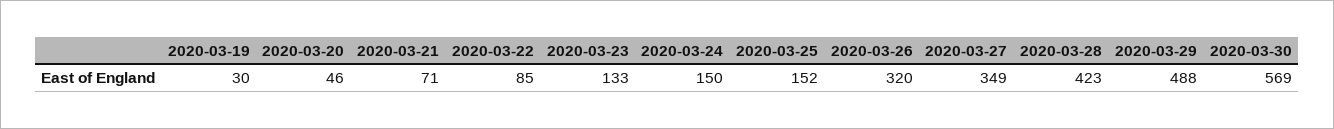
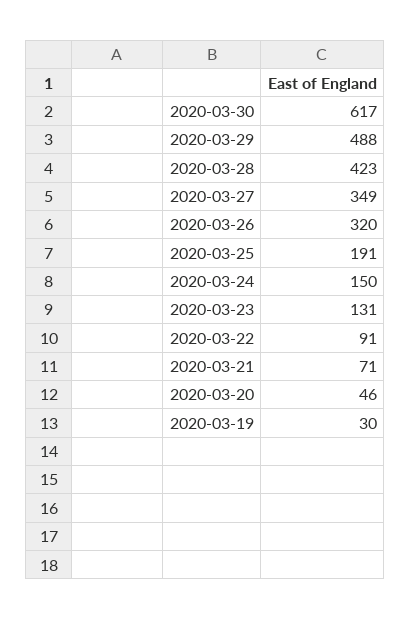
  {
    "2020-03-19": 30,
    "2020-03-20": 46,
    "2020-03-21": 71,
-   "2020-03-22": 85,
+   "2020-03-22": 91,
-   "2020-03-23": 133,
+   "2020-03-23": 131,
    "2020-03-24": 150,
-   "2020-03-25": 152,
+   "2020-03-25": 191,
    "2020-03-26": 320,
    "2020-03-27": 349,
    "2020-03-28": 423,
    "2020-03-29": 488,
-   "2020-03-30": 569
+   "2020-03-30": 617
  }

